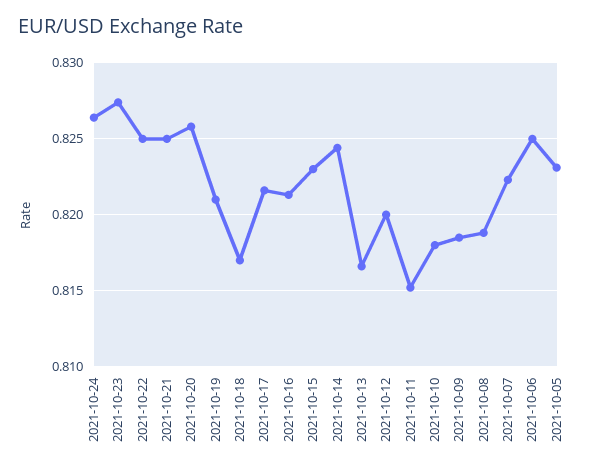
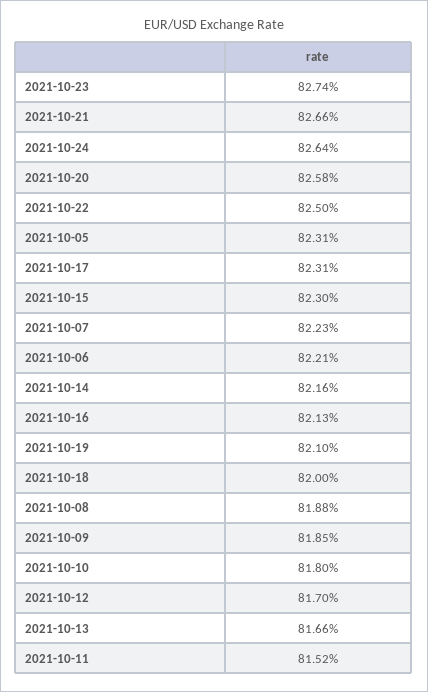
  {
    "2021-10-24": 0.8264,
    "2021-10-23": 0.8274,
    "2021-10-22": 0.825,
-   "2021-10-21": 0.825,
+   "2021-10-21": 0.8266,
    "2021-10-20": 0.8258,
    "2021-10-19": 0.821,
-   "2021-10-18": 0.817,
+   "2021-10-18": 0.82,
-   "2021-10-17": 0.8215,
+   "2021-10-17": 0.8231,
    "2021-10-16": 0.8213,
    "2021-10-15": 0.823,
-   "2021-10-14": 0.8245,
+   "2021-10-14": 0.8216,
    "2021-10-13": 0.8166,
-   "2021-10-12": 0.82,
+   "2021-10-12": 0.817,
    "2021-10-11": 0.8152,
    "2021-10-10": 0.818,
    "2021-10-09": 0.8185,
    "2021-10-08": 0.8188,
    "2021-10-07": 0.8223,
-   "2021-10-06": 0.825,
+   "2021-10-06": 0.8221,
    "2021-10-05": 0.8231
  }

